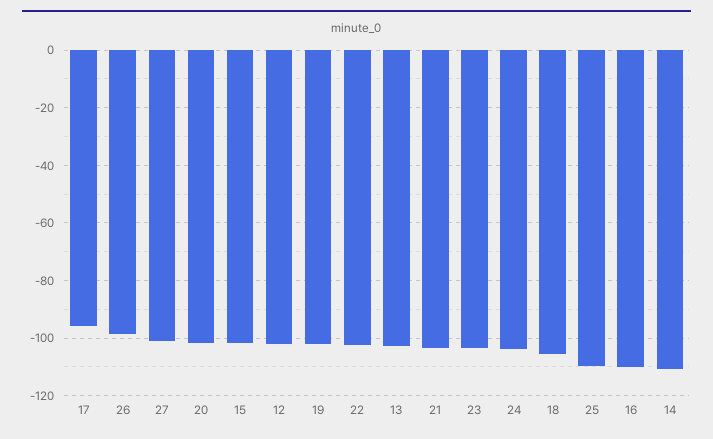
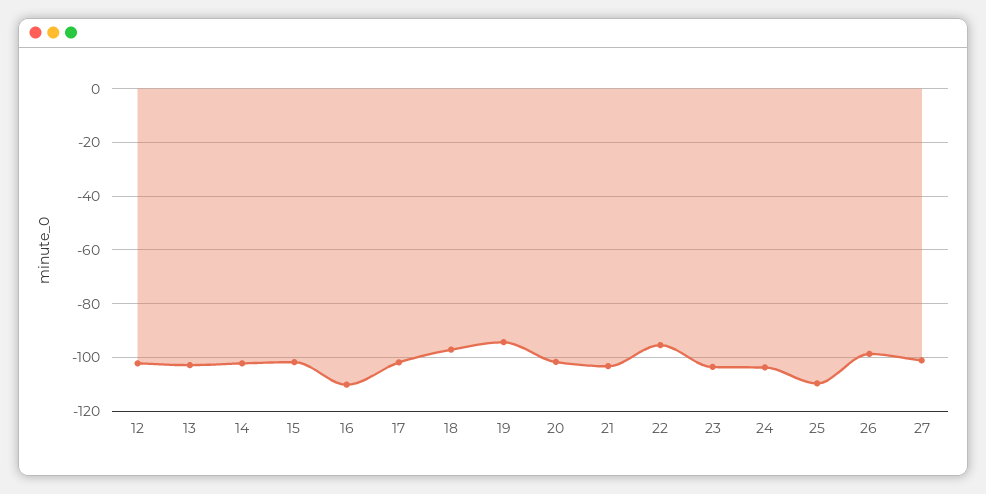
  {
-   "17": -95,
+   "17": -102.5,
    "26": -97.5,
    "27": -100,
    "20": -102.5,
    "15": -102.5,
    "12": -102.5,
-   "19": -102.5,
+   "19": -95,
-   "22": -102.5,
+   "22": -95,
    "13": -102.5,
    "21": -102.5,
    "23": -102.5,
    "24": -102.5,
-   "18": -105,
+   "18": -97.5,
    "25": -110,
    "16": -110,
-   "14": -110
+   "14": -102.5
  }

